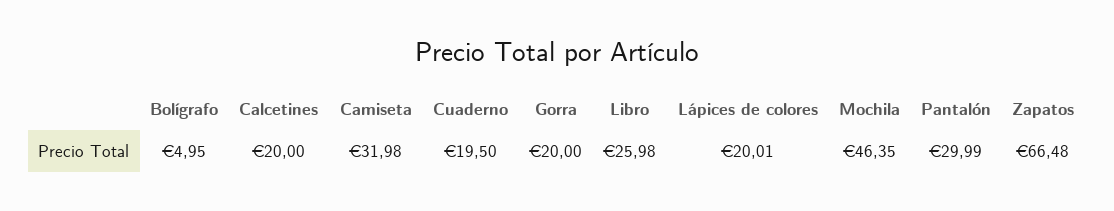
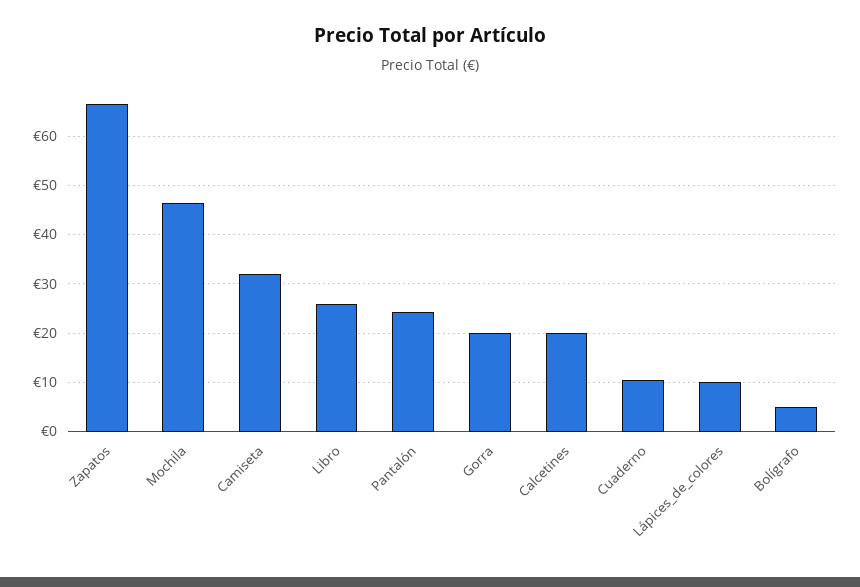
  {
    "Bolígrafo": 4.95,
    "Calcetines": 20,
    "Camiseta": 31.98,
-   "Cuaderno": 19.5,
+   "Cuaderno": 10,
    "Gorra": 20,
    "Libro": 25.98,
-   "Lápices de colores": 20.01,
+   "Lápices de colores": 10,
    "Mochila": 46.35,
-   "Pantalón": 29.99,
+   "Pantalón": 24,
    "Zapatos": 66.48
  }

